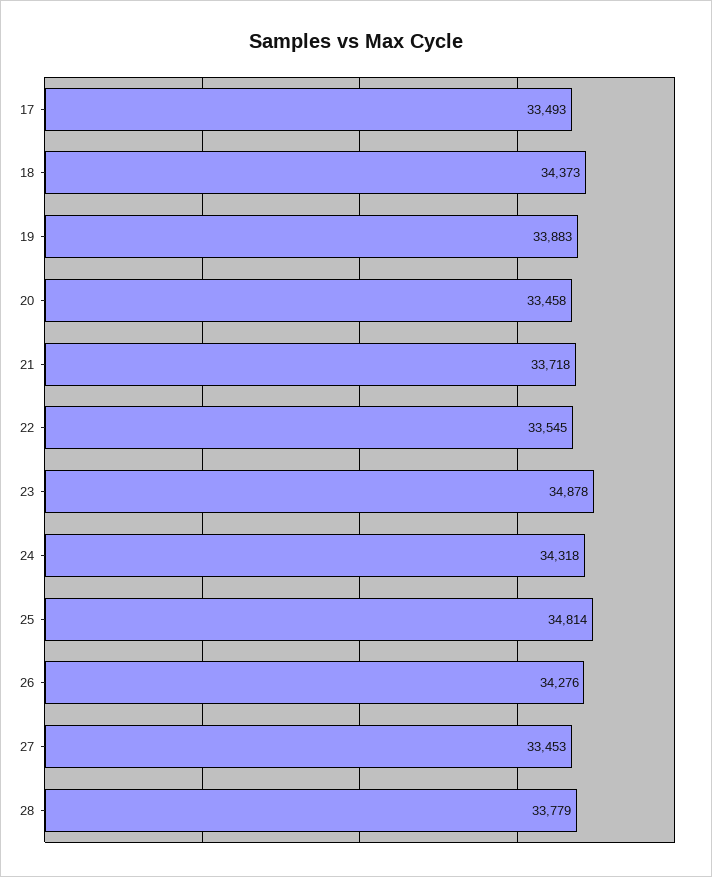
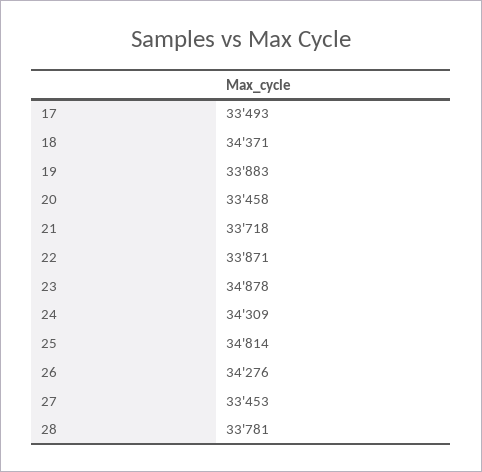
  {
    "17": 33493,
-   "18": 34373,
+   "18": 34371,
    "19": 33883,
    "20": 33458,
    "21": 33718,
-   "22": 33545,
+   "22": 33871,
    "23": 34878,
-   "24": 34318,
+   "24": 34309,
    "25": 34814,
    "26": 34276,
    "27": 33453,
-   "28": 33779
+   "28": 33781
  }

